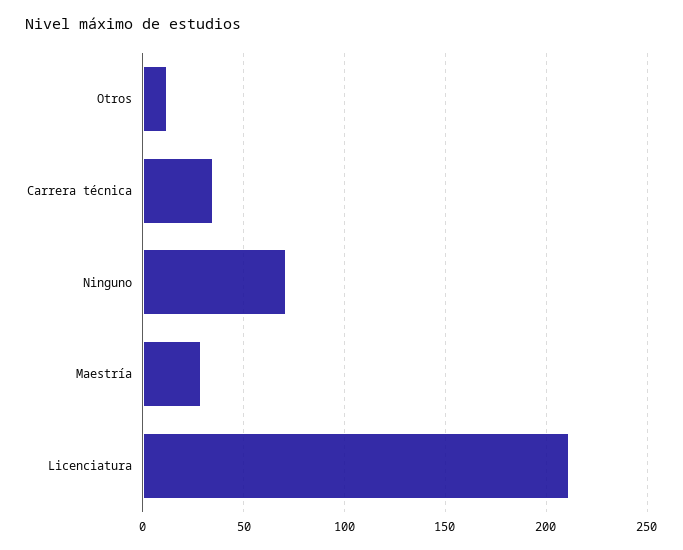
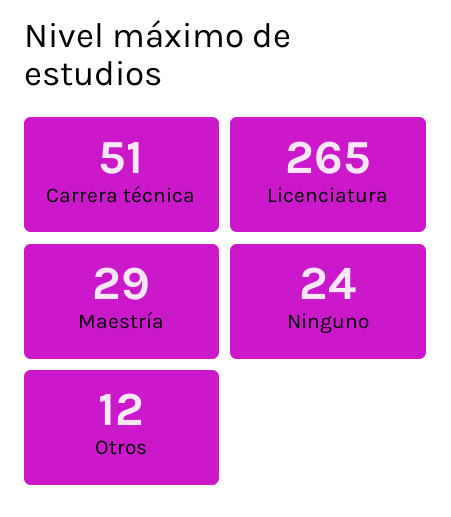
  {
    "Otros": 12,
-   "Carrera técnica": 35,
+   "Carrera técnica": 51,
-   "Ninguno": 70,
+   "Ninguno": 24,
    "Maestría": 29,
-   "Licenciatura": 210
+   "Licenciatura": 265
  }

